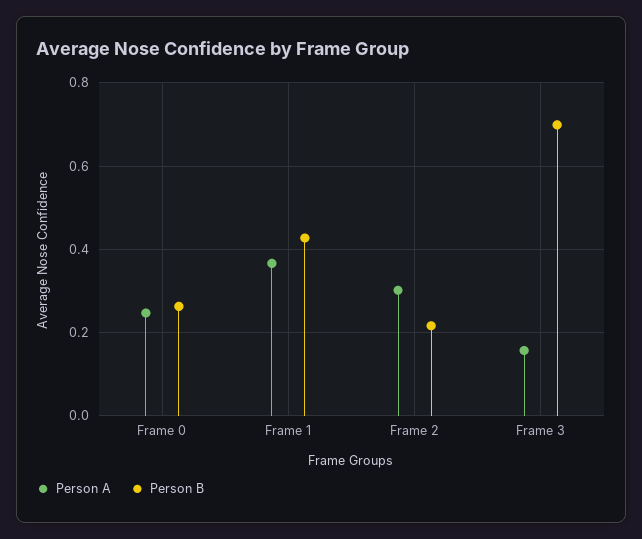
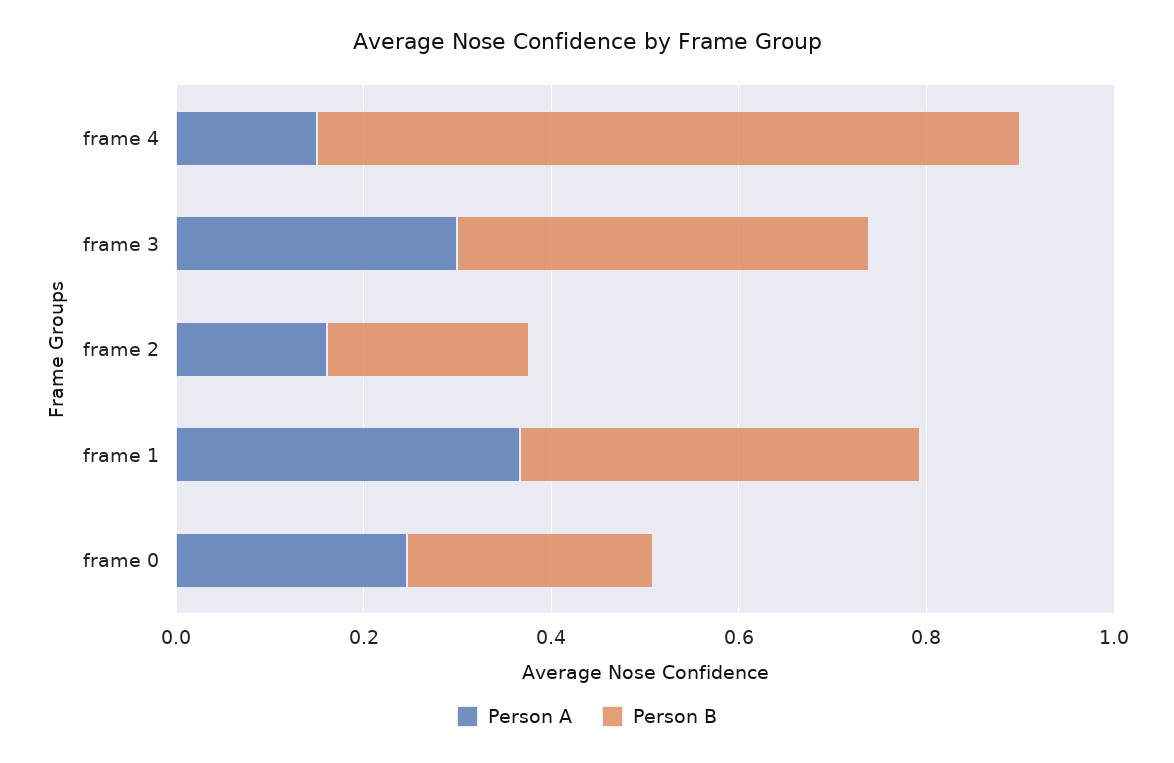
  {
    "Person A": {
      "Frame 0": 0.24,
      "Frame 1": 0.36,
-     "Frame 2": 0.3,
+     "Frame 2": 0.15,
-     "Frame 3": 0.16
+     "Frame 3": 0.3,
+     "frame 4": 0.15
    },
    "Person B": {
      "Frame 0": 0.26,
      "Frame 1": 0.42,
      "Frame 2": 0.22,
-     "Frame 3": 0.7
+     "Frame 3": 0.45,
+     "frame 4": 0.75
    }
  }

